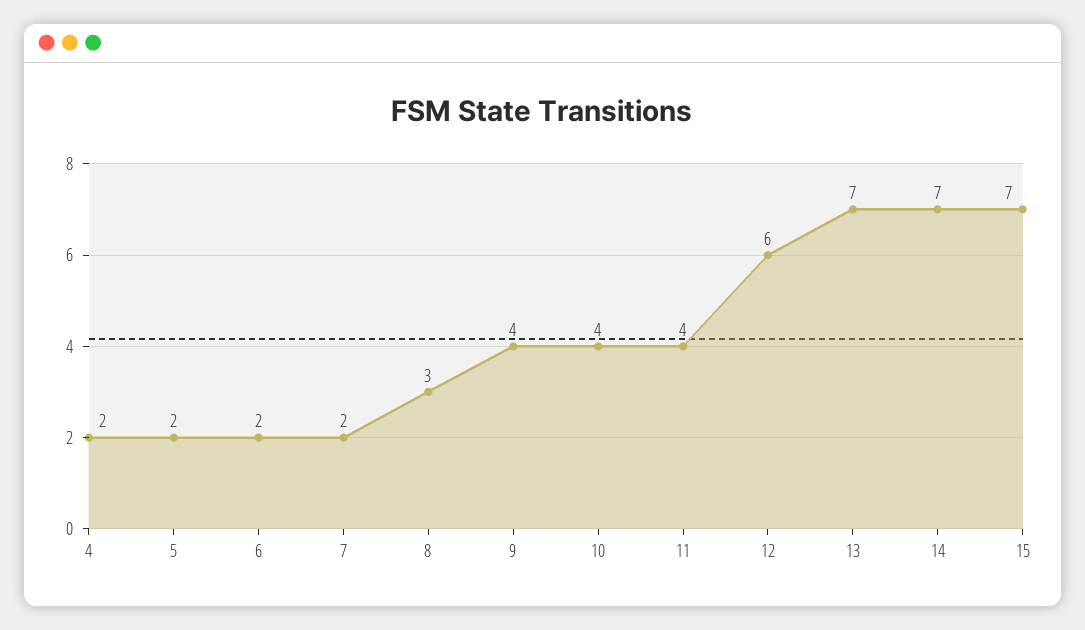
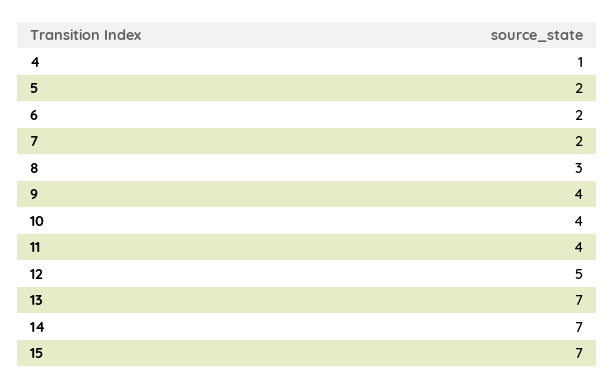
  {
-   "4": 2,
+   "4": 1,
    "5": 2,
    "6": 2,
    "7": 2,
    "8": 3,
    "9": 4,
    "10": 4,
    "11": 4,
-   "12": 6,
+   "12": 5,
    "13": 7,
    "14": 7,
    "15": 7
  }

